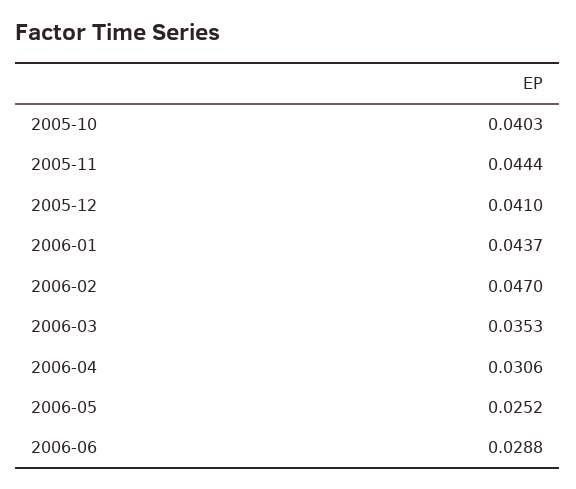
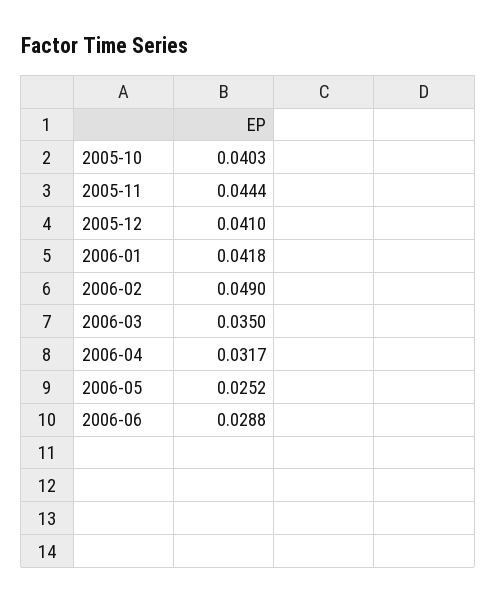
  {
    "2005-10": 0.0403,
    "2005-11": 0.0444,
    "2005-12": 0.041,
-   "2006-01": 0.0437,
+   "2006-01": 0.0418,
-   "2006-02": 0.047,
+   "2006-02": 0.049,
-   "2006-03": 0.0353,
+   "2006-03": 0.035,
-   "2006-04": 0.0306,
+   "2006-04": 0.0317,
    "2006-05": 0.0252,
    "2006-06": 0.0288
  }

